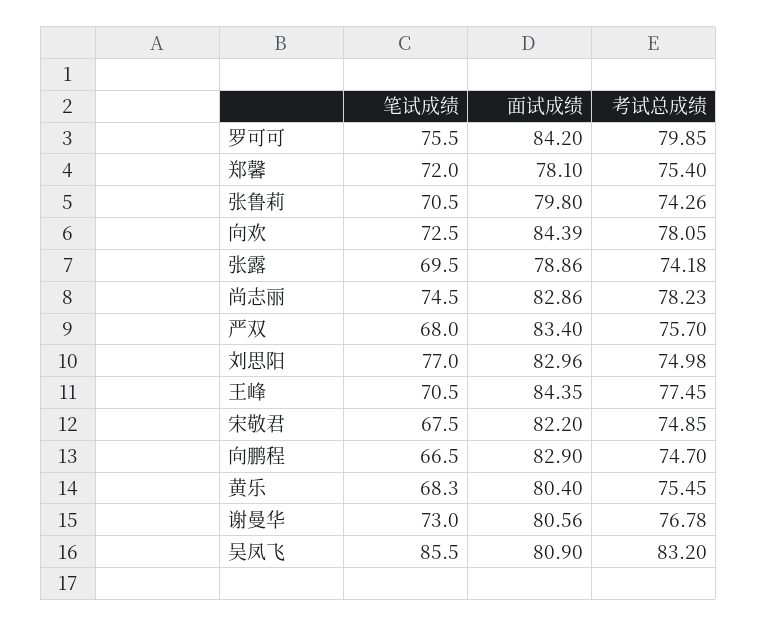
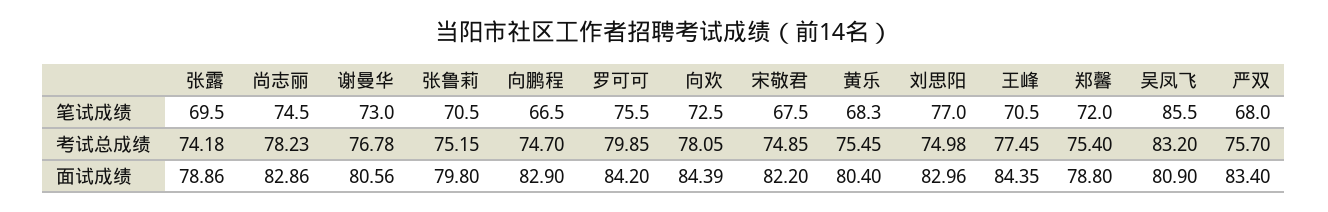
  {
    "笔试成绩": {
      "罗可可": 75.5,
      "郑馨": 72,
      "张鲁莉": 70.5,
      "向欢": 72.5,
      "张露": 69.5,
      "尚志丽": 74.5,
      "严双": 68,
      "刘思阳": 77,
      "王峰": 70.5,
      "宋敬君": 67.5,
      "向鹏程": 66.5,
      "黄乐": 68.3,
      "谢曼华": 73,
      "吴凤飞": 85.5
    },
    "面试成绩": {
      "罗可可": 84.2,
-     "郑馨": 78.1,
+     "郑馨": 78.8,
      "张鲁莉": 79.8,
      "向欢": 84.39,
      "张露": 78.86,
      "尚志丽": 82.86,
      "严双": 83.4,
      "刘思阳": 82.96,
      "王峰": 84.35,
      "宋敬君": 82.2,
      "向鹏程": 82.9,
      "黄乐": 80.4,
      "谢曼华": 80.56,
      "吴凤飞": 80.9
    },
    "考试总成绩": {
      "罗可可": 79.85,
      "郑馨": 75.4,
-     "张鲁莉": 74.26,
+     "张鲁莉": 75.15,
      "向欢": 78.05,
      "张露": 74.18,
      "尚志丽": 78.23,
      "严双": 75.7,
      "刘思阳": 74.98,
      "王峰": 77.45,
      "宋敬君": 74.85,
      "向鹏程": 74.7,
      "黄乐": 75.45,
      "谢曼华": 76.78,
      "吴凤飞": 83.2
    }
  }

